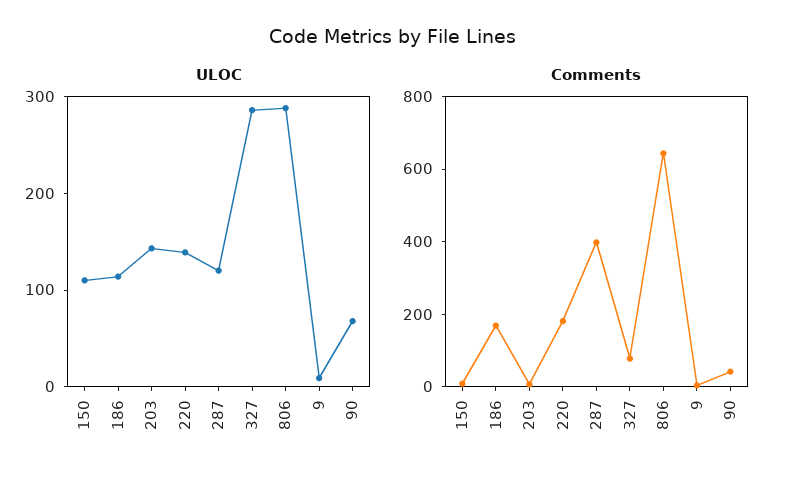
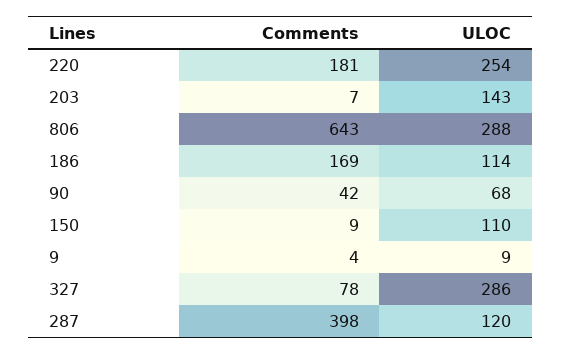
  {
    "ULOC": {
      "150": 110,
      "186": 114,
      "203": 143,
-     "220": 140,
+     "220": 254,
      "287": 120,
      "327": 286,
      "806": 288,
      "9": 9,
      "90": 68
    },
    "Comments": {
      "150": 9,
      "186": 169,
      "203": 7,
      "220": 181,
      "287": 398,
      "327": 78,
      "806": 643,
      "9": 4,
      "90": 42
    }
  }

